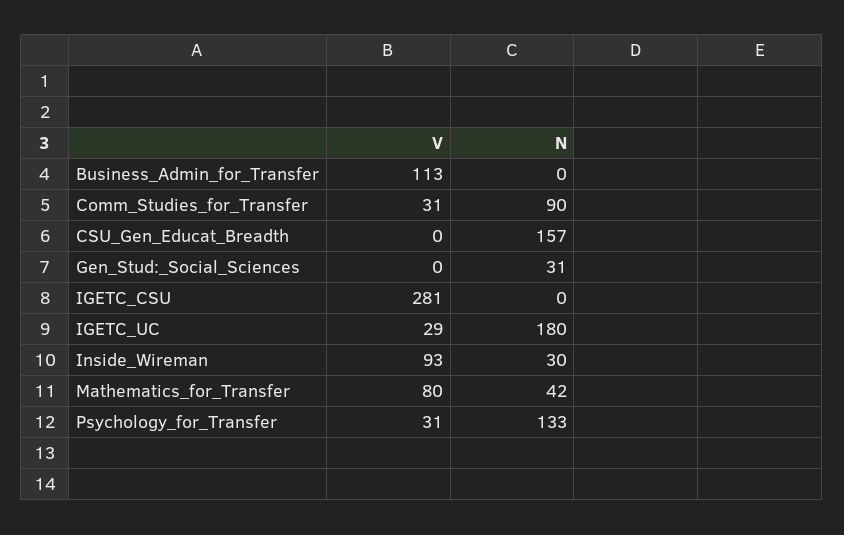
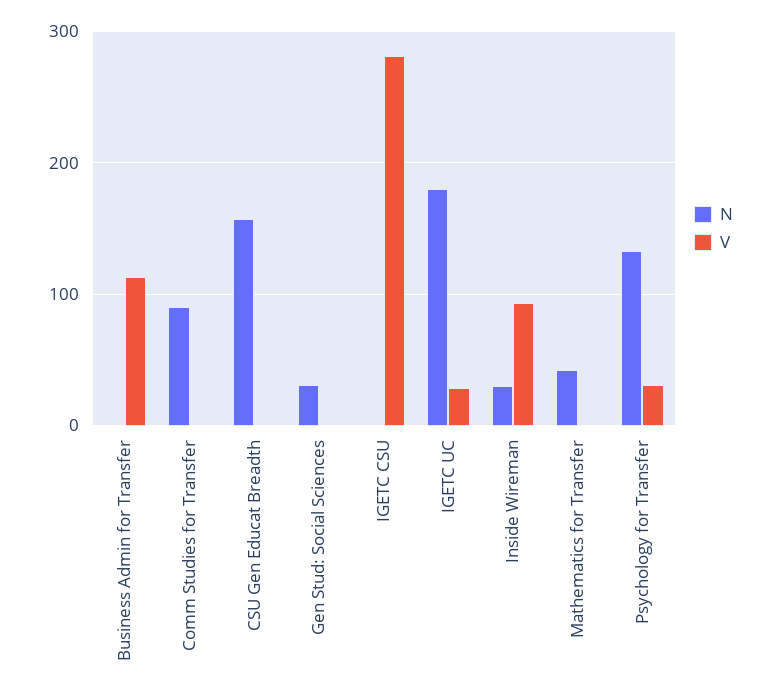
  {
    "V": {
      "Business_Admin_for_Transfer": 113,
-     "Comm_Studies_for_Transfer": 31,
+     "Comm_Studies_for_Transfer": 0,
      "CSU_Gen_Educat_Breadth": 0,
      "Gen_Stud:_Social_Sciences": 0,
      "IGETC_CSU": 281,
      "IGETC_UC": 29,
      "Inside_Wireman": 93,
-     "Mathematics_for_Transfer": 80,
+     "Mathematics_for_Transfer": 0,
      "Psychology_for_Transfer": 31
    },
    "N": {
      "Business_Admin_for_Transfer": 0,
      "Comm_Studies_for_Transfer": 90,
      "CSU_Gen_Educat_Breadth": 157,
      "Gen_Stud:_Social_Sciences": 31,
      "IGETC_CSU": 0,
      "IGETC_UC": 180,
      "Inside_Wireman": 30,
      "Mathematics_for_Transfer": 42,
      "Psychology_for_Transfer": 133
    }
  }

